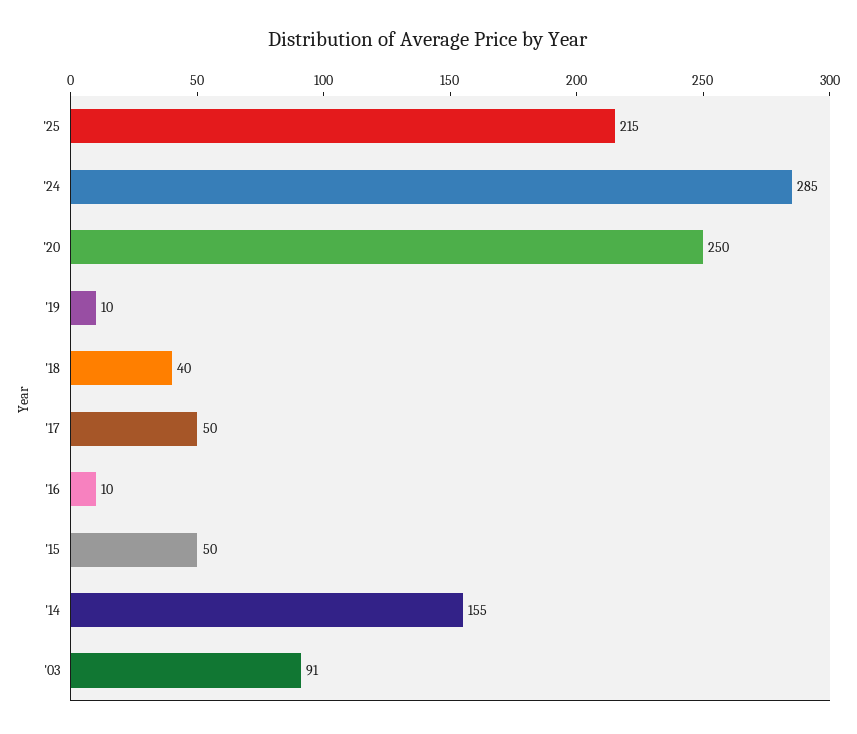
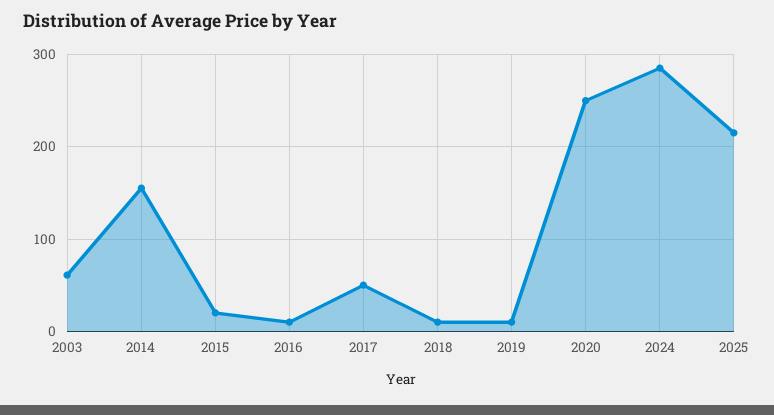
  {
    "'25": 215,
    "'24": 285,
    "'20": 250,
    "'19": 10,
-   "'18": 40,
+   "'18": 10,
    "'17": 50,
    "'16": 10,
-   "'15": 50,
+   "'15": 20,
    "'14": 155,
-   "'03": 91
+   "'03": 60
  }

